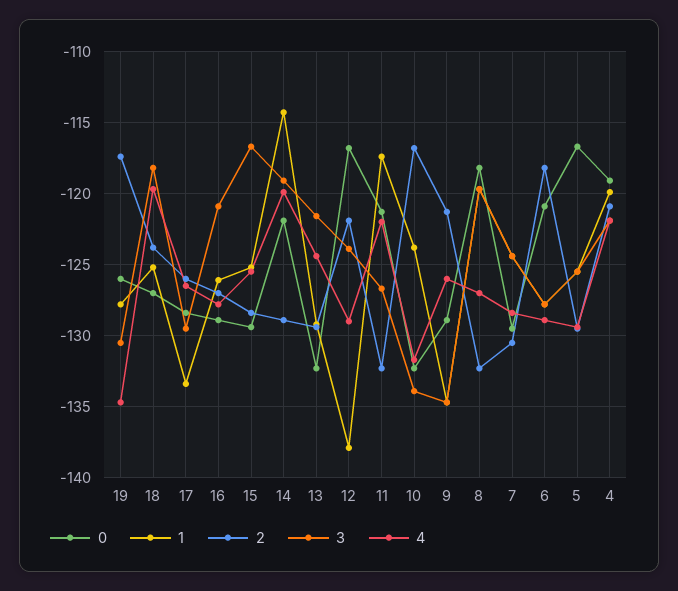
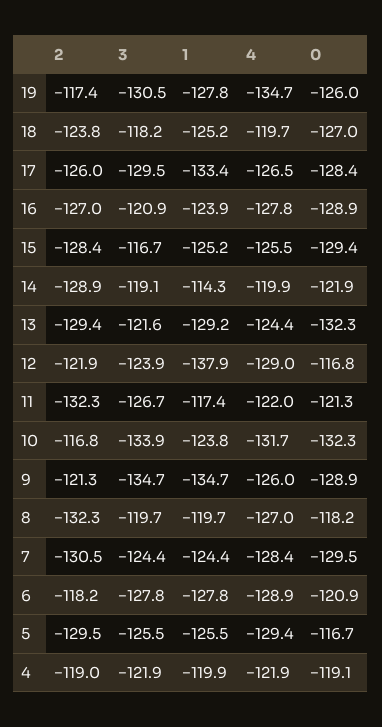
  {
    "0": {
      "19": -126,
      "18": -127,
      "17": -128.4,
      "16": -128.9,
      "15": -129.4,
      "14": -121.9,
      "13": -132.3,
      "12": -116.8,
      "11": -121.3,
      "10": -132.3,
      "9": -128.9,
      "8": -118.2,
      "7": -129.5,
      "6": -120.9,
      "5": -116.7,
      "4": -119.1
    },
    "1": {
      "19": -127.8,
      "18": -125.2,
      "17": -133.4,
-     "16": -126,
+     "16": -123.9,
      "15": -125.2,
      "14": -114.3,
      "13": -129.2,
      "12": -137.9,
      "11": -117.4,
      "10": -123.8,
      "9": -134.7,
      "8": -119.7,
      "7": -124.4,
      "6": -127.8,
      "5": -125.5,
      "4": -119.9
    },
    "2": {
      "19": -117.4,
      "18": -123.8,
      "17": -126,
      "16": -127,
      "15": -128.4,
      "14": -128.9,
      "13": -129.4,
      "12": -121.9,
      "11": -132.3,
      "10": -116.8,
      "9": -121.3,
      "8": -132.3,
      "7": -130.5,
      "6": -118.2,
      "5": -129.5,
-     "4": -121
+     "4": -119
    },
    "3": {
      "19": -130.5,
      "18": -118.2,
      "17": -129.5,
      "16": -120.9,
      "15": -116.7,
      "14": -119.1,
      "13": -121.6,
      "12": -123.9,
      "11": -126.7,
      "10": -133.9,
      "9": -134.7,
      "8": -119.7,
      "7": -124.4,
      "6": -127.8,
      "5": -125.5,
      "4": -121.9
    },
    "4": {
      "19": -134.7,
      "18": -119.7,
      "17": -126.5,
      "16": -127.8,
      "15": -125.5,
      "14": -119.9,
      "13": -124.4,
      "12": -129,
      "11": -122,
      "10": -131.7,
      "9": -126,
      "8": -127,
      "7": -128.4,
      "6": -128.9,
      "5": -129.4,
      "4": -121.9
    }
  }

